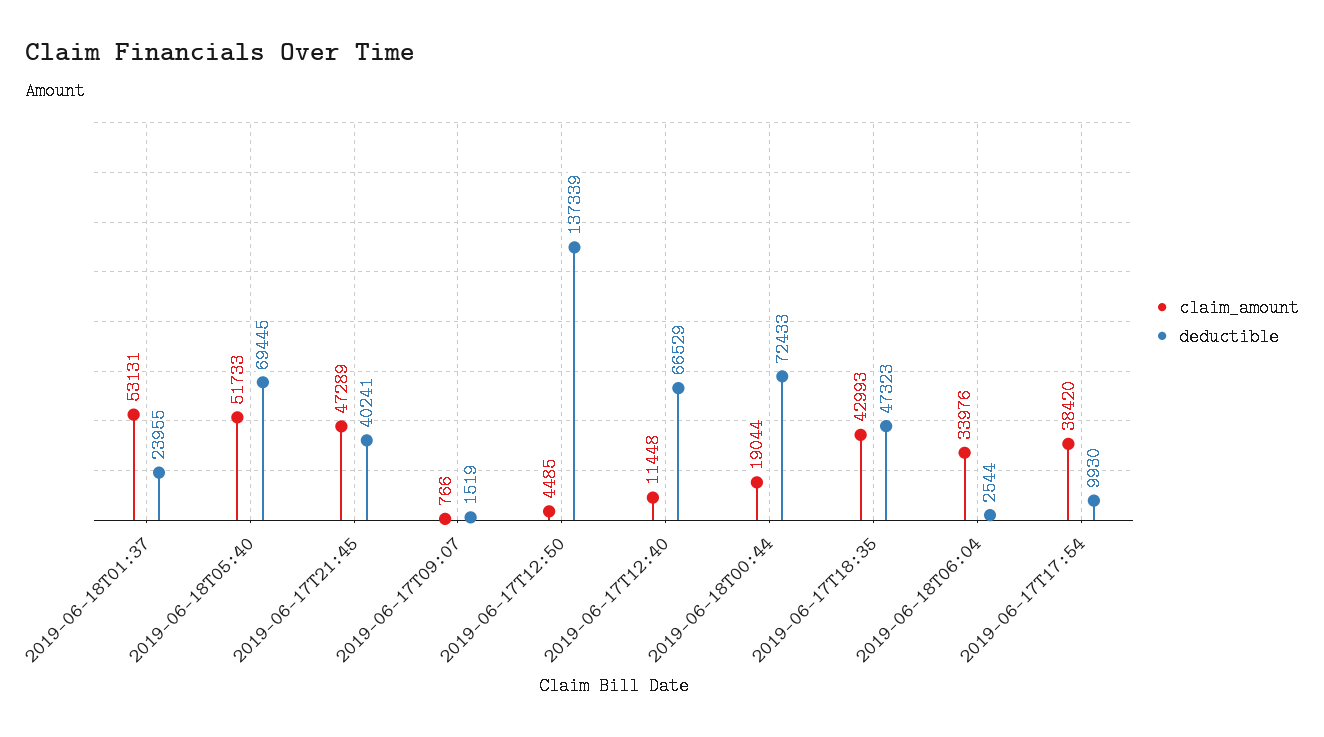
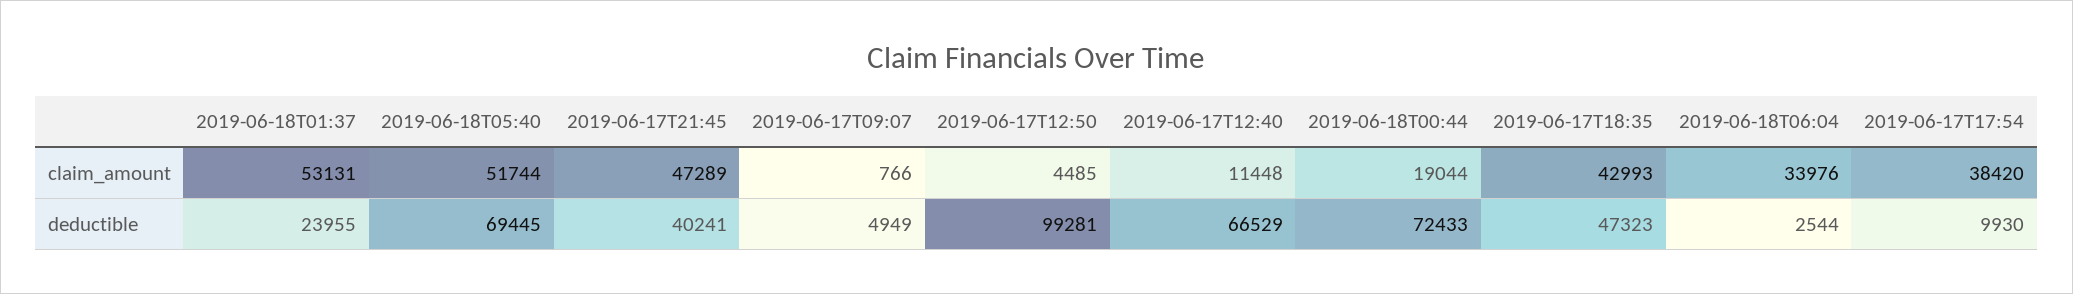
  {
    "claim_amount": {
      "2019-06-18T01:37": 53131,
-     "2019-06-18T05:40": 51733,
+     "2019-06-18T05:40": 51744,
      "2019-06-17T21:45": 47289,
      "2019-06-17T09:07": 766,
      "2019-06-17T12:50": 4485,
      "2019-06-17T12:40": 11448,
      "2019-06-18T00:44": 19044,
      "2019-06-17T18:35": 42993,
      "2019-06-18T06:04": 33976,
      "2019-06-17T17:54": 38420
    },
    "deductible": {
      "2019-06-18T01:37": 23955,
      "2019-06-18T05:40": 69445,
      "2019-06-17T21:45": 40241,
-     "2019-06-17T09:07": 1519,
+     "2019-06-17T09:07": 4949,
-     "2019-06-17T12:50": 137339,
+     "2019-06-17T12:50": 99281,
      "2019-06-17T12:40": 66529,
      "2019-06-18T00:44": 72433,
      "2019-06-17T18:35": 47323,
      "2019-06-18T06:04": 2544,
      "2019-06-17T17:54": 9930
    }
  }

